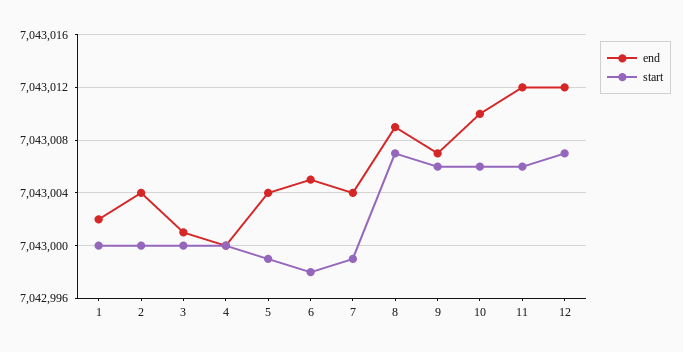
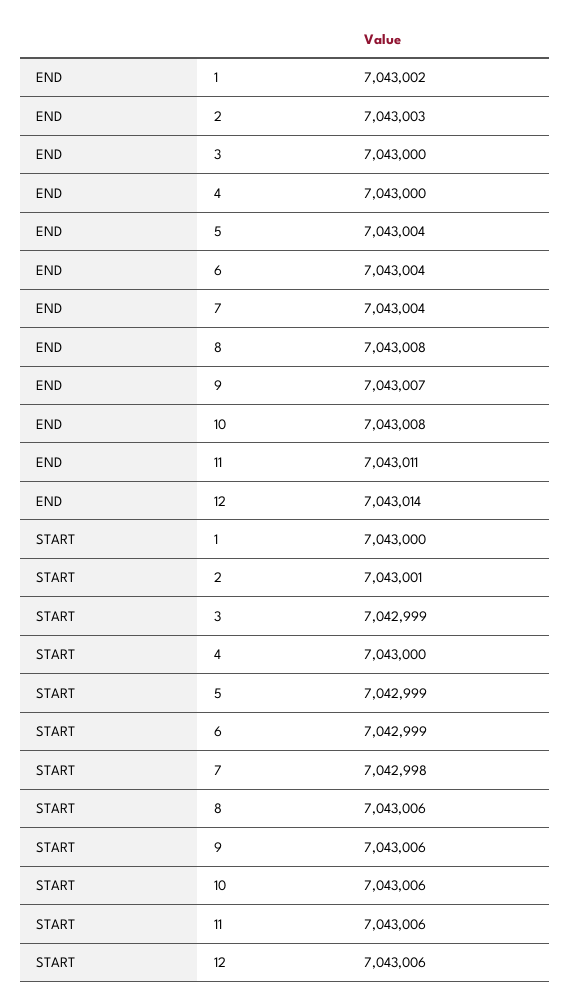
  {
    "end": {
      "1": 7043002,
-     "2": 7043004,
+     "2": 7043003,
-     "3": 7043001,
+     "3": 7043000,
      "4": 7043000,
      "5": 7043004,
-     "6": 7043005,
+     "6": 7043004,
      "7": 7043004,
-     "8": 7043009,
+     "8": 7043008,
      "9": 7043007,
-     "10": 7043010,
+     "10": 7043008,
-     "11": 7043012,
+     "11": 7043011,
-     "12": 7043012
+     "12": 7043014
    },
    "start": {
      "1": 7043000,
-     "2": 7043000,
+     "2": 7043001,
-     "3": 7043000,
+     "3": 7042999,
      "4": 7043000,
      "5": 7042999,
-     "6": 7042998,
+     "6": 7042999,
-     "7": 7042999,
+     "7": 7042998,
-     "8": 7043007,
+     "8": 7043006,
      "9": 7043006,
      "10": 7043006,
      "11": 7043006,
-     "12": 7043007
+     "12": 7043006
    }
  }

